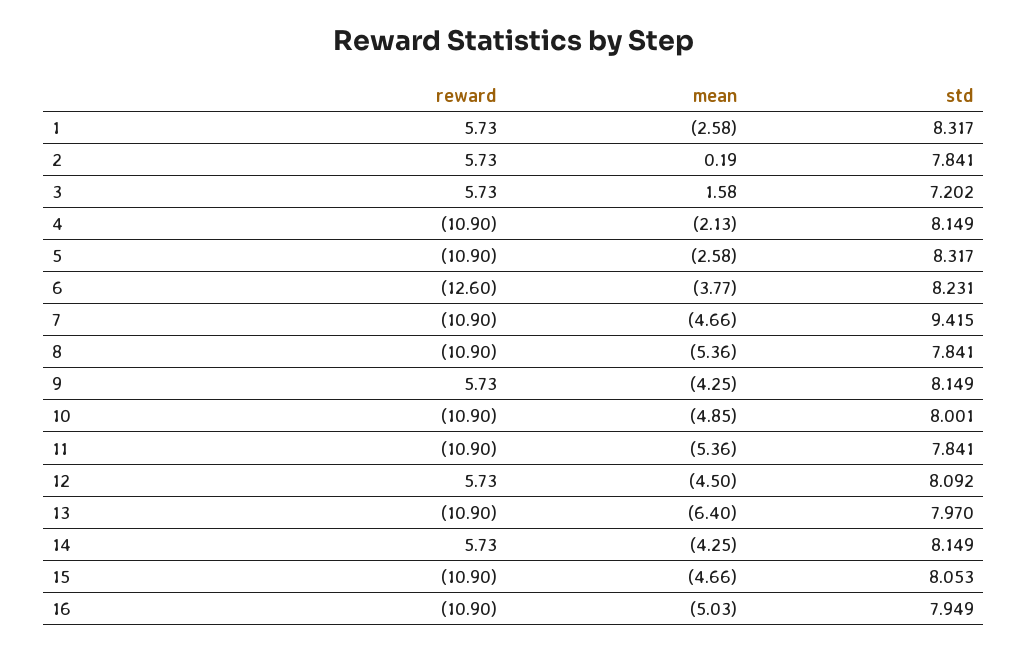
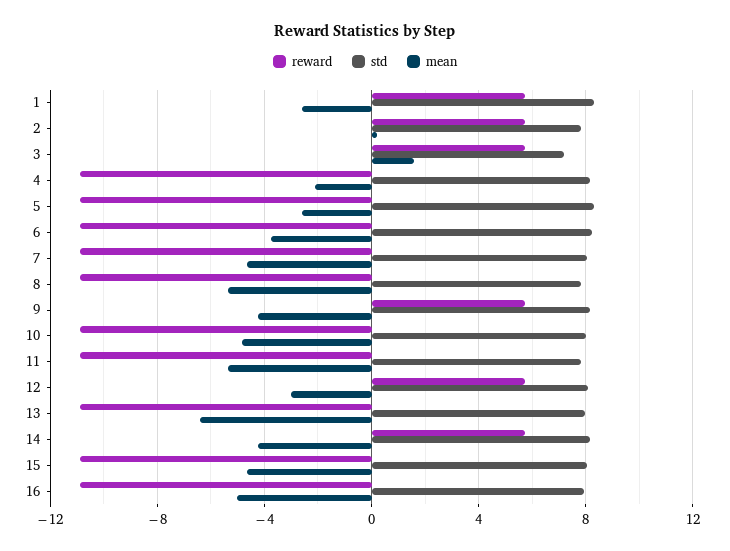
  {
    "reward": {
      "1": 5.73,
      "2": 5.73,
      "3": 5.73,
      "4": -10.9,
      "5": -10.9,
-     "6": -12.6,
+     "6": -11,
      "7": -10.9,
      "8": -10.9,
      "9": 5.73,
      "10": -10.9,
      "11": -10.9,
      "12": 5.73,
      "13": -10.9,
      "14": 5.73,
      "15": -10.9,
      "16": -10.9
    },
    "mean": {
      "1": -2.58,
      "2": 0.19,
      "3": 1.58,
      "4": -2.13,
      "5": -2.58,
      "6": -3.77,
      "7": -4.66,
      "8": -5.36,
      "9": -4.25,
      "10": -4.85,
      "11": -5.36,
-     "12": -4.5,
+     "12": -3,
      "13": -6.4,
      "14": -4.25,
      "15": -4.66,
      "16": -5.03
    },
    "std": {
      "1": 8.317,
      "2": 7.841,
      "3": 7.202,
      "4": 8.149,
      "5": 8.317,
      "6": 8.231,
-     "7": 9.415,
+     "7": 8,
      "8": 7.841,
      "9": 8.149,
      "10": 8.001,
      "11": 7.841,
      "12": 8.092,
      "13": 7.97,
      "14": 8.149,
      "15": 8.053,
      "16": 7.949
    }
  }

